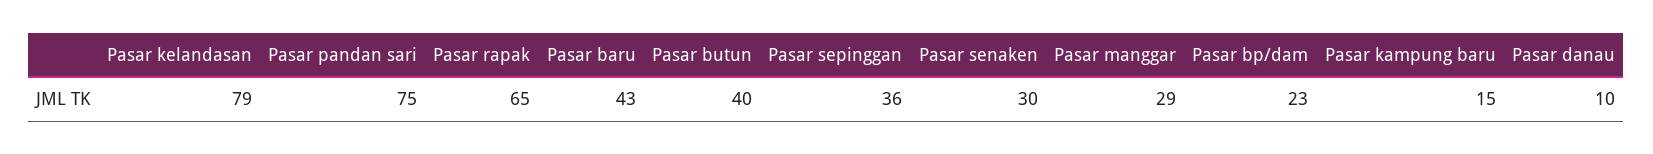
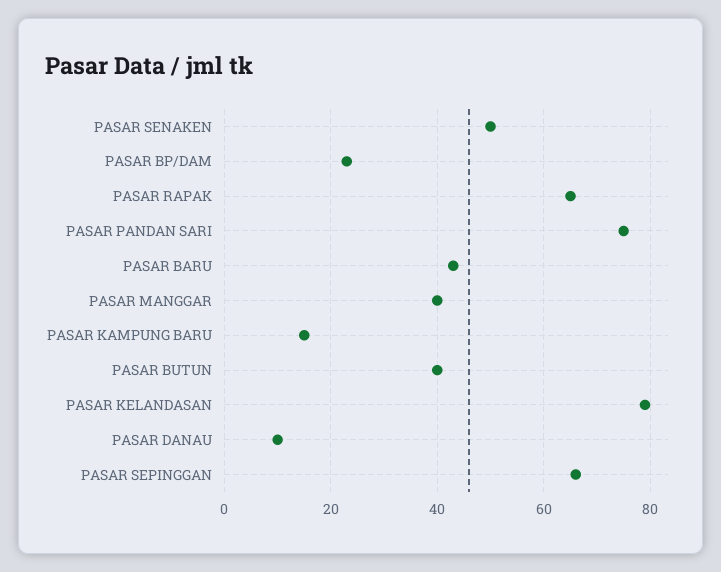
  {
    "Pasar kelandasan": 79,
    "Pasar pandan sari": 75,
    "Pasar rapak": 65,
    "Pasar baru": 43,
    "Pasar butun": 40,
-   "Pasar sepinggan": 36,
+   "Pasar sepinggan": 65,
-   "Pasar senaken": 30,
+   "Pasar senaken": 50,
-   "Pasar manggar": 29,
+   "Pasar manggar": 40,
    "Pasar bp/dam": 23,
    "Pasar kampung baru": 15,
    "Pasar danau": 10
  }

